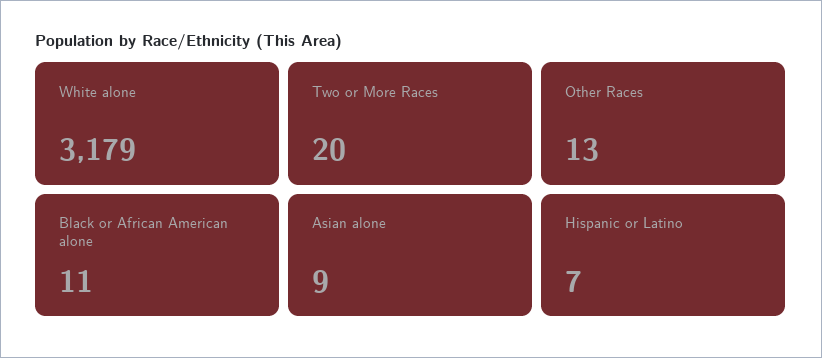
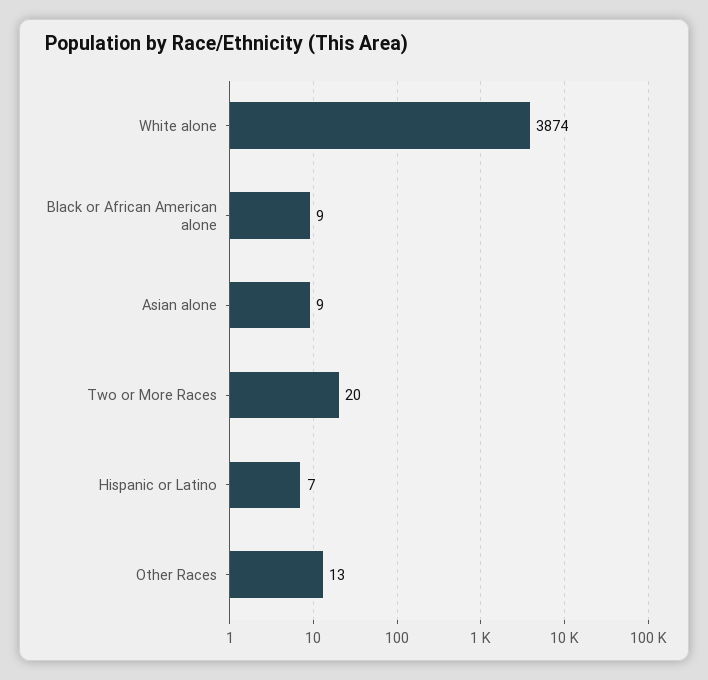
  {
-   "White alone": 3179,
+   "White alone": 3874,
    "Two or More Races": 20,
    "Other Races": 13,
-   "Black or African American alone": 11,
+   "Black or African American alone": 9,
    "Asian alone": 9,
    "Hispanic or Latino": 7
  }

